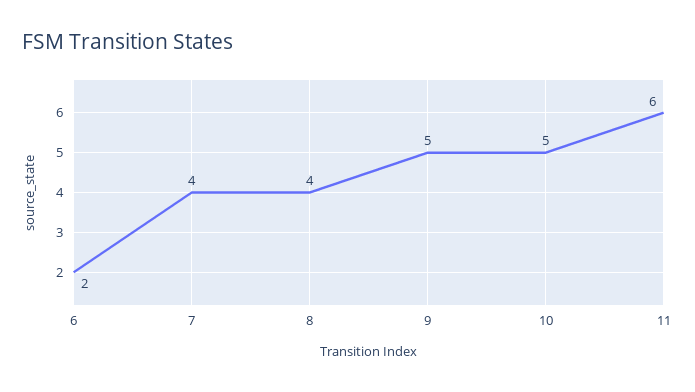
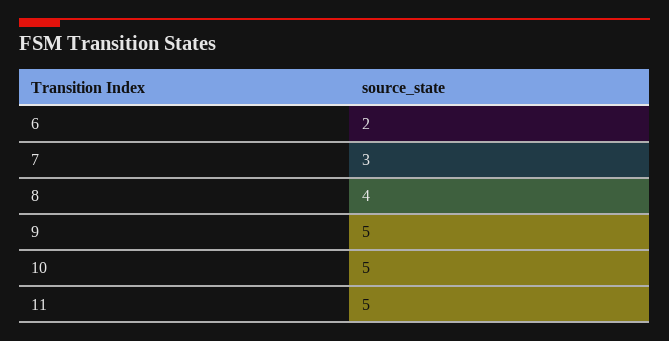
  {
    "6": 2,
-   "7": 4,
+   "7": 3,
    "8": 4,
    "9": 5,
    "10": 5,
-   "11": 6
+   "11": 5
  }

